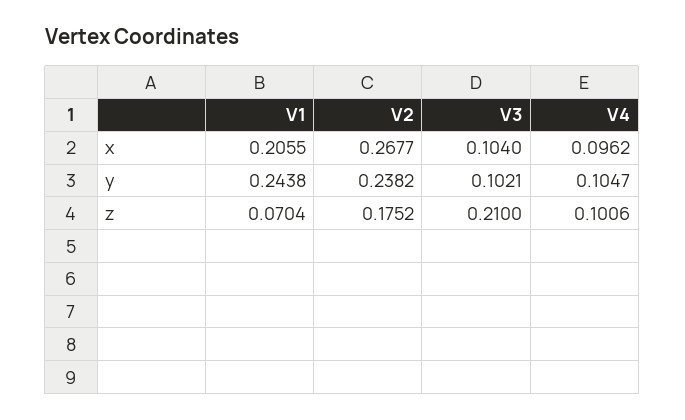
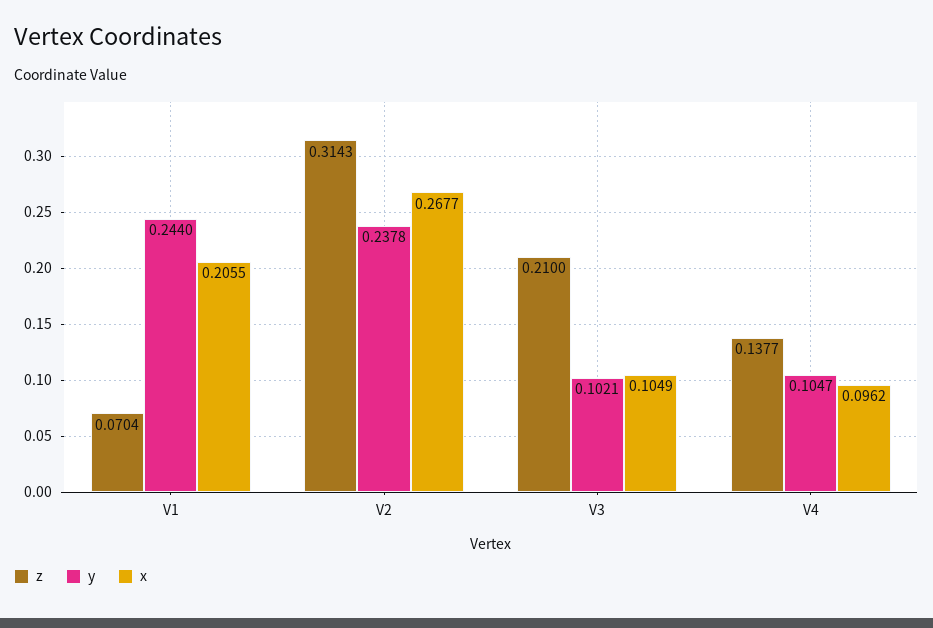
  {
    "x": {
      "V1": 0.2055,
      "V2": 0.2677,
-     "V3": 0.104,
+     "V3": 0.1049,
      "V4": 0.0962
    },
    "y": {
-     "V1": 0.2438,
+     "V1": 0.244,
-     "V2": 0.2382,
+     "V2": 0.2378,
      "V3": 0.1021,
      "V4": 0.1047
    },
    "z": {
      "V1": 0.0704,
-     "V2": 0.1752,
+     "V2": 0.3143,
      "V3": 0.21,
-     "V4": 0.1006
+     "V4": 0.1377
    }
  }

